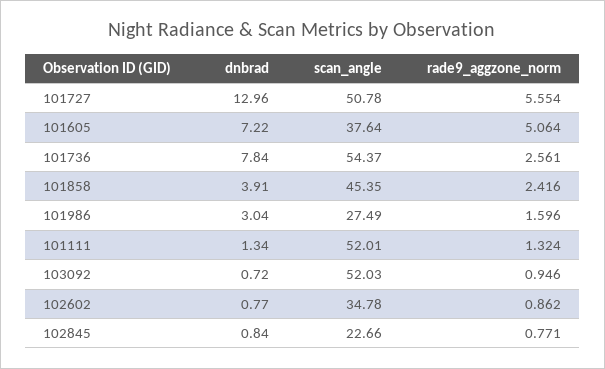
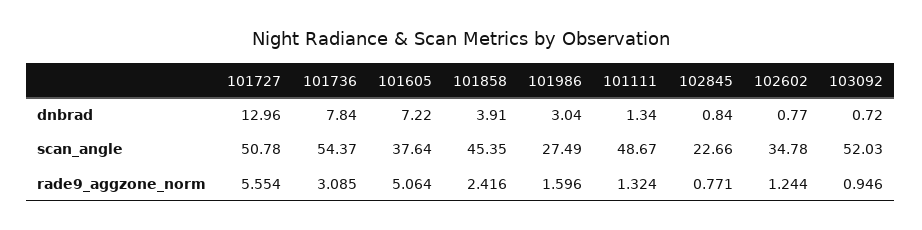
  {
    "dnbrad": {
      "101727": 12.96,
      "101605": 7.22,
      "101736": 7.84,
      "101858": 3.91,
      "101986": 3.04,
      "101111": 1.34,
      "103092": 0.72,
      "102602": 0.77,
      "102845": 0.84
    },
    "scan_angle": {
      "101727": 50.78,
      "101605": 37.64,
      "101736": 54.37,
      "101858": 45.35,
      "101986": 27.49,
-     "101111": 52.01,
+     "101111": 48.67,
      "103092": 52.03,
      "102602": 34.78,
      "102845": 22.66
    },
    "rade9_aggzone_norm": {
      "101727": 5.554,
      "101605": 5.064,
-     "101736": 2.561,
+     "101736": 3.085,
      "101858": 2.416,
      "101986": 1.596,
      "101111": 1.324,
      "103092": 0.946,
-     "102602": 0.862,
+     "102602": 1.244,
      "102845": 0.771
    }
  }

